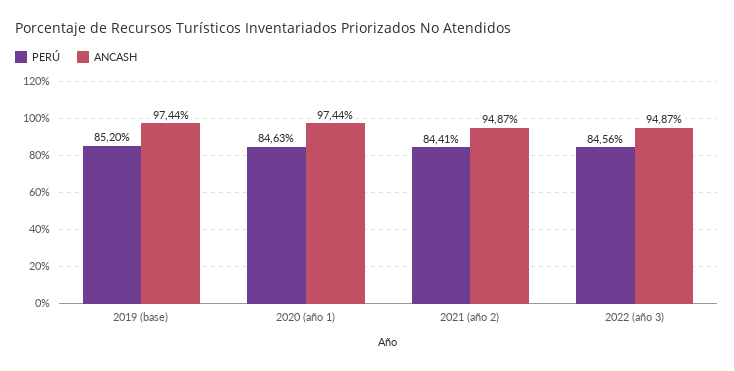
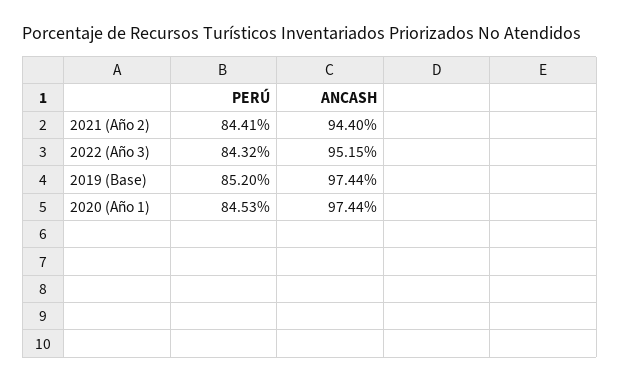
  {
    "PERÚ": {
      "2019 (base)": 85.2,
-     "2020 (año 1)": 84.63,
+     "2020 (año 1)": 84.53,
      "2021 (año 2)": 84.41,
-     "2022 (año 3)": 84.56
+     "2022 (año 3)": 84.32
    },
    "ANCASH": {
      "2019 (base)": 97.44,
      "2020 (año 1)": 97.44,
-     "2021 (año 2)": 94.87,
+     "2021 (año 2)": 94.4,
-     "2022 (año 3)": 94.87
+     "2022 (año 3)": 95.15
    }
  }

